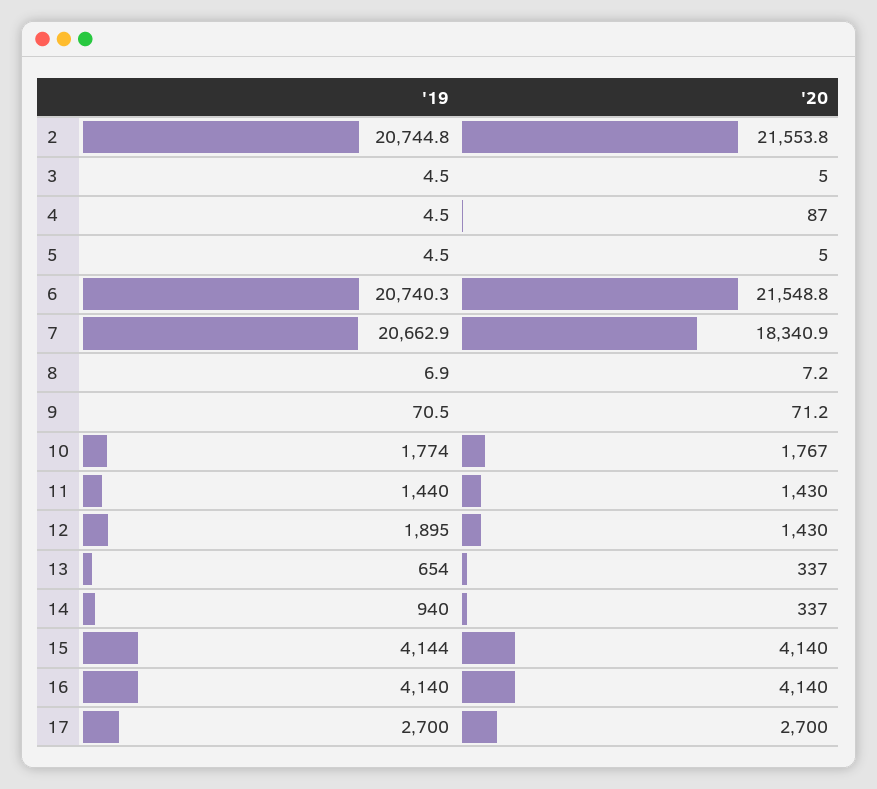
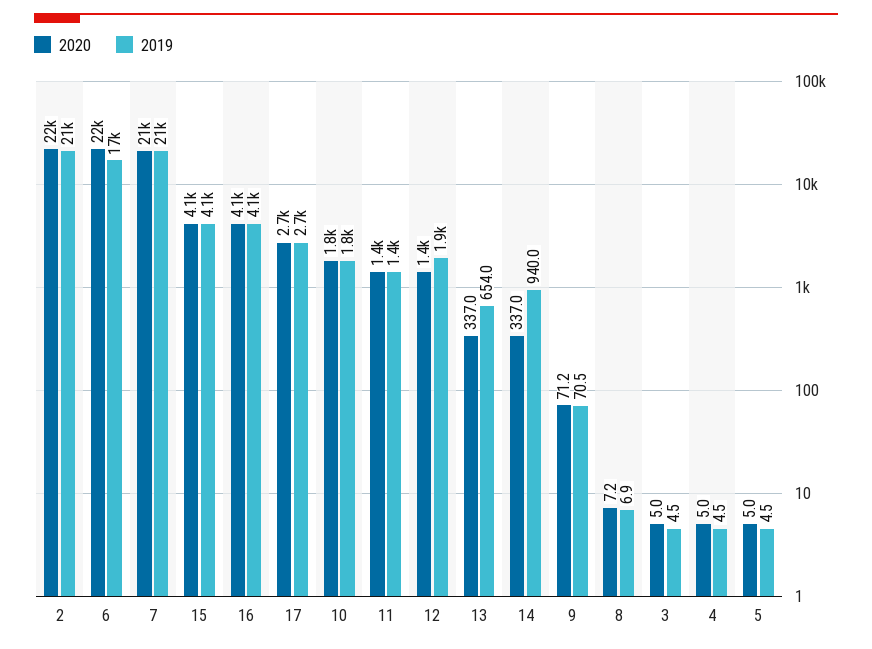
  {
    "'19": {
      "2": 20744.8,
      "3": 4.5,
      "4": 4.5,
      "5": 4.5,
-     "6": 20740.3,
+     "6": 17000,
      "7": 20662.9,
      "8": 6.9,
      "9": 70.5,
      "10": 1774,
      "11": 1440,
      "12": 1895,
      "13": 654,
      "14": 940,
      "15": 4144,
      "16": 4140,
      "17": 2700
    },
    "'20": {
      "2": 21553.8,
      "3": 5,
-     "4": 87,
+     "4": 5,
      "5": 5,
      "6": 21548.8,
-     "7": 18340.9,
+     "7": 21000,
      "8": 7.2,
      "9": 71.2,
      "10": 1767,
      "11": 1430,
      "12": 1430,
      "13": 337,
      "14": 337,
      "15": 4140,
      "16": 4140,
      "17": 2700
    }
  }

